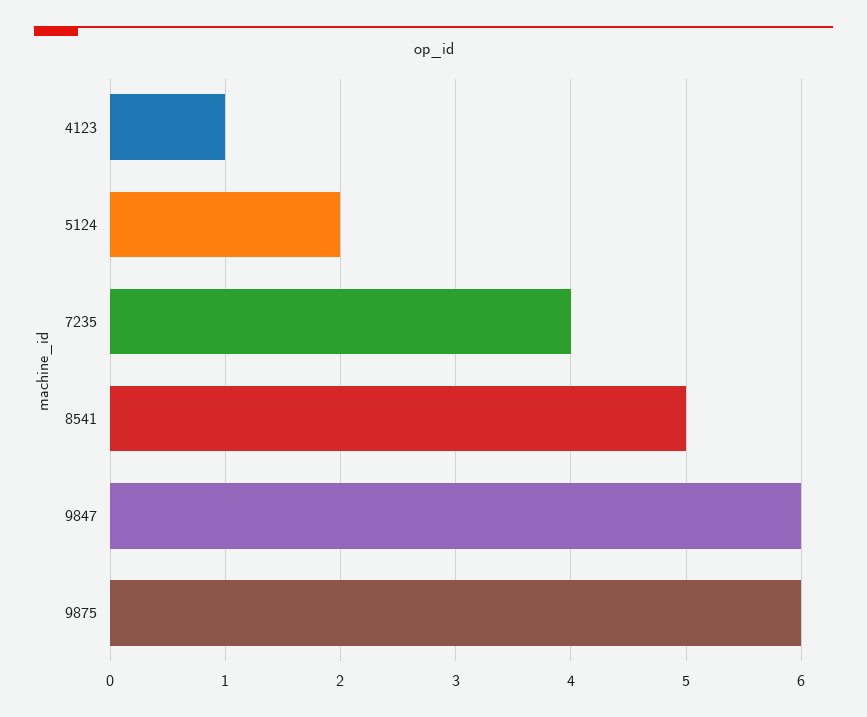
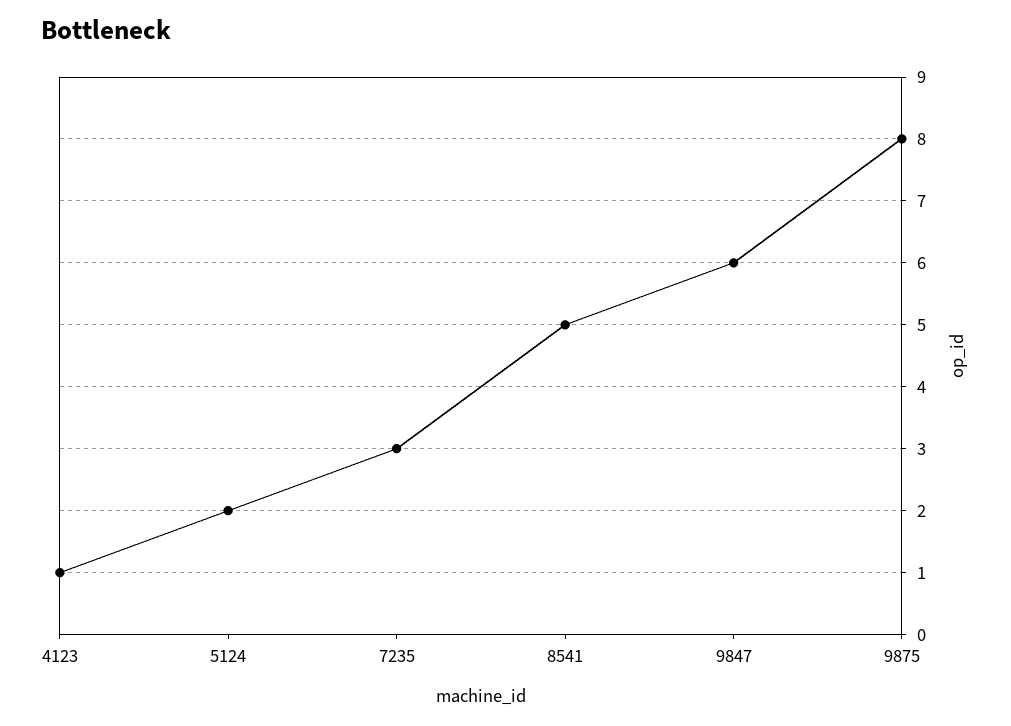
  {
    "4123": 1,
    "5124": 2,
-   "7235": 4,
+   "7235": 3,
    "8541": 5,
    "9847": 6,
-   "9875": 6
+   "9875": 8
  }

